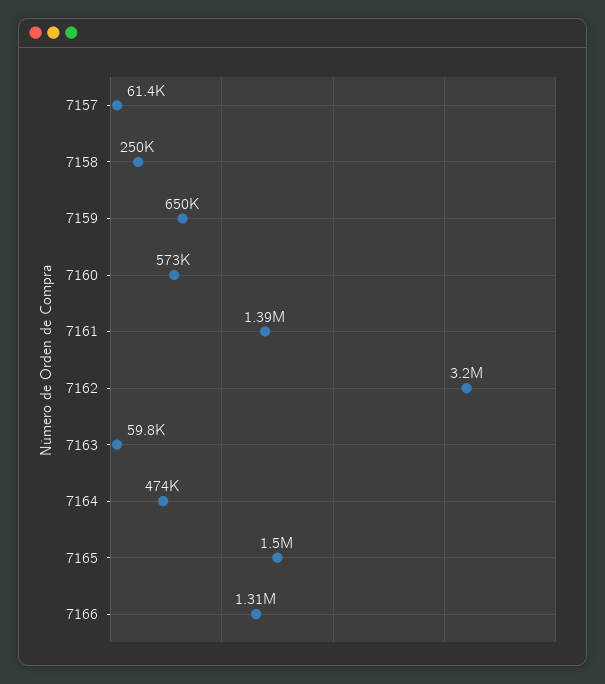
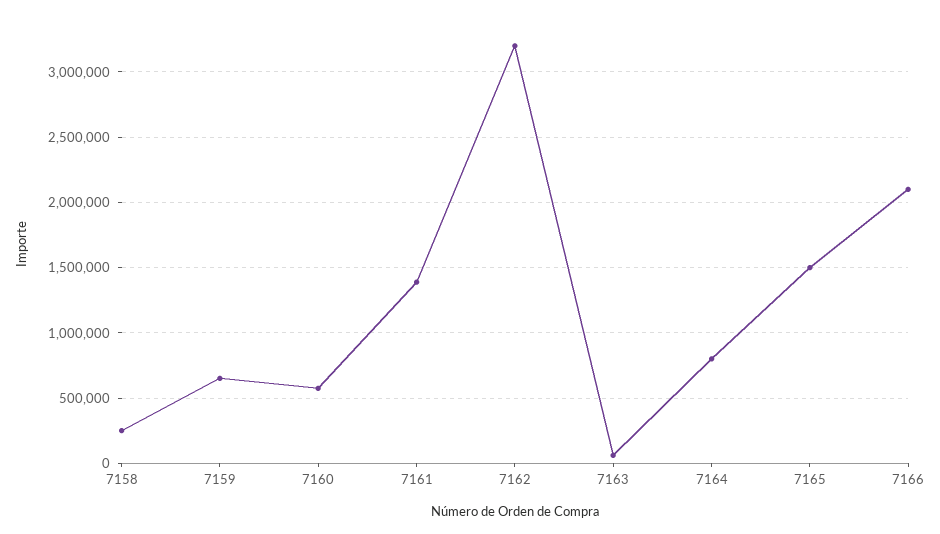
  {
-   "7157": 61400,
    "7158": 250000,
    "7159": 650000,
    "7160": 573000,
    "7161": 1390000,
    "7162": 3200000,
    "7163": 59800,
-   "7164": 474000,
+   "7164": 800000,
    "7165": 1500000,
-   "7166": 1310000
+   "7166": 2100000
  }

